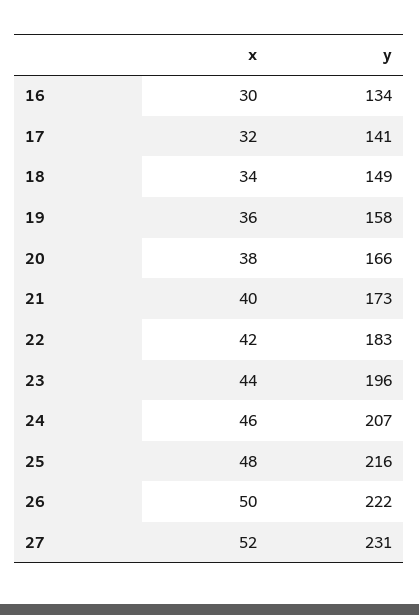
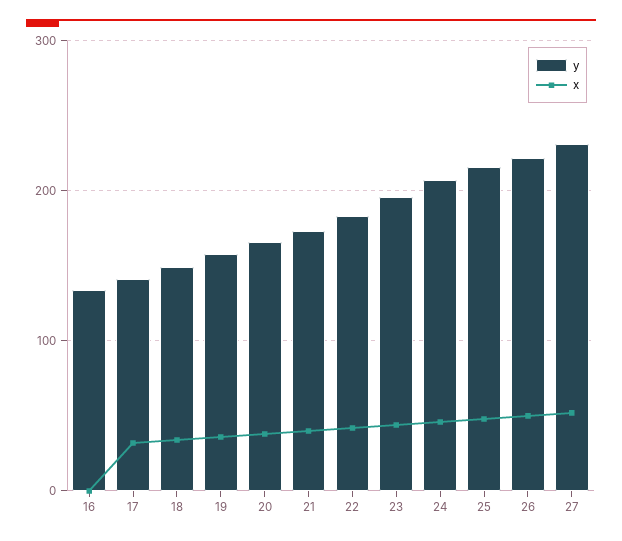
  {
    "x": {
-     "16": 30,
+     "16": 0,
      "17": 32,
      "18": 34,
      "19": 36,
      "20": 38,
      "21": 40,
      "22": 42,
      "23": 44,
      "24": 46,
      "25": 48,
      "26": 50,
      "27": 52
    },
    "y": {
      "16": 134,
      "17": 141,
      "18": 149,
      "19": 158,
      "20": 166,
      "21": 173,
      "22": 183,
      "23": 196,
      "24": 207,
      "25": 216,
      "26": 222,
      "27": 231
    }
  }

